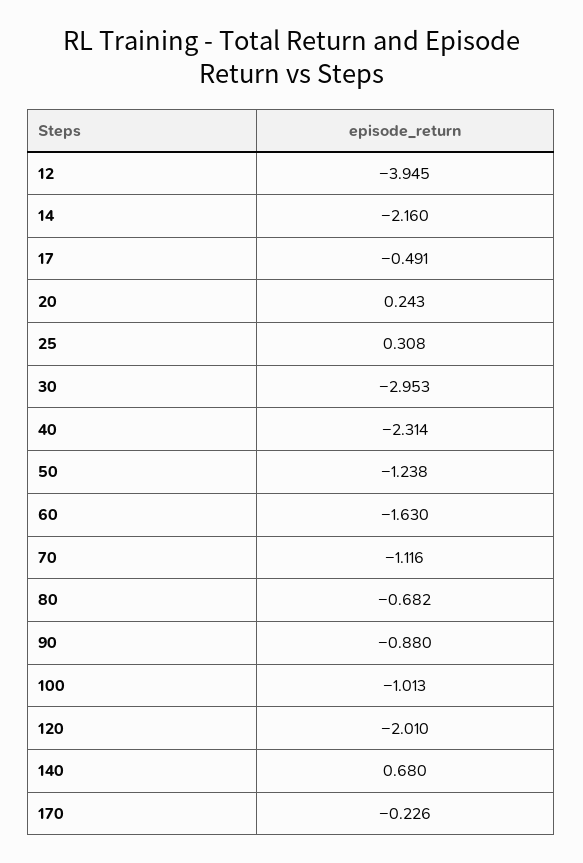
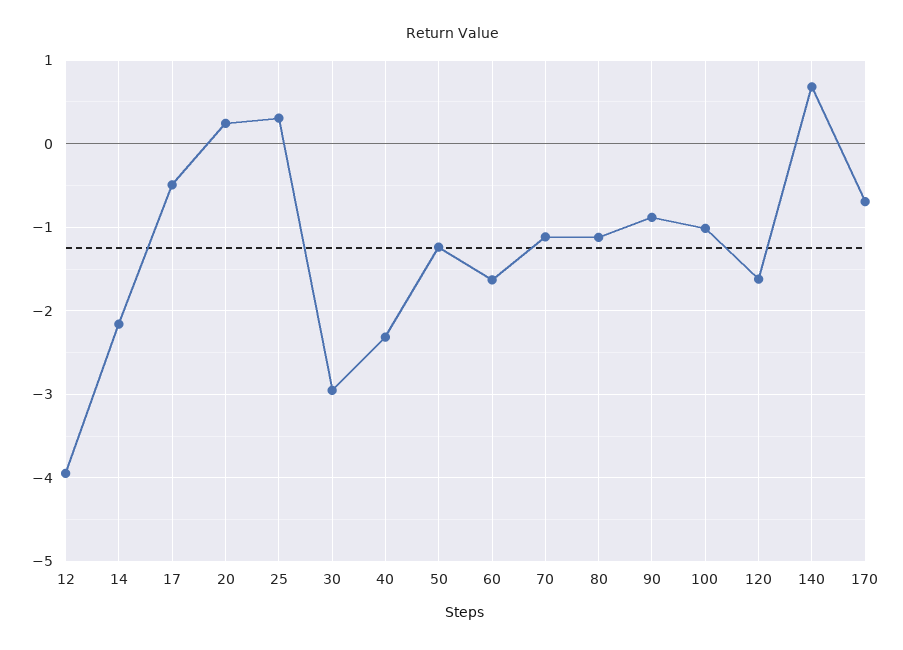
  {
    "12": -3.945,
    "14": -2.16,
    "17": -0.491,
    "20": 0.243,
    "25": 0.308,
    "30": -2.953,
    "40": -2.314,
    "50": -1.238,
    "60": -1.63,
    "70": -1.116,
-   "80": -0.682,
+   "80": -1.1,
    "90": -0.88,
    "100": -1.013,
-   "120": -2.01,
+   "120": -1.6,
    "140": 0.68,
-   "170": -0.226
+   "170": -0.7
  }

